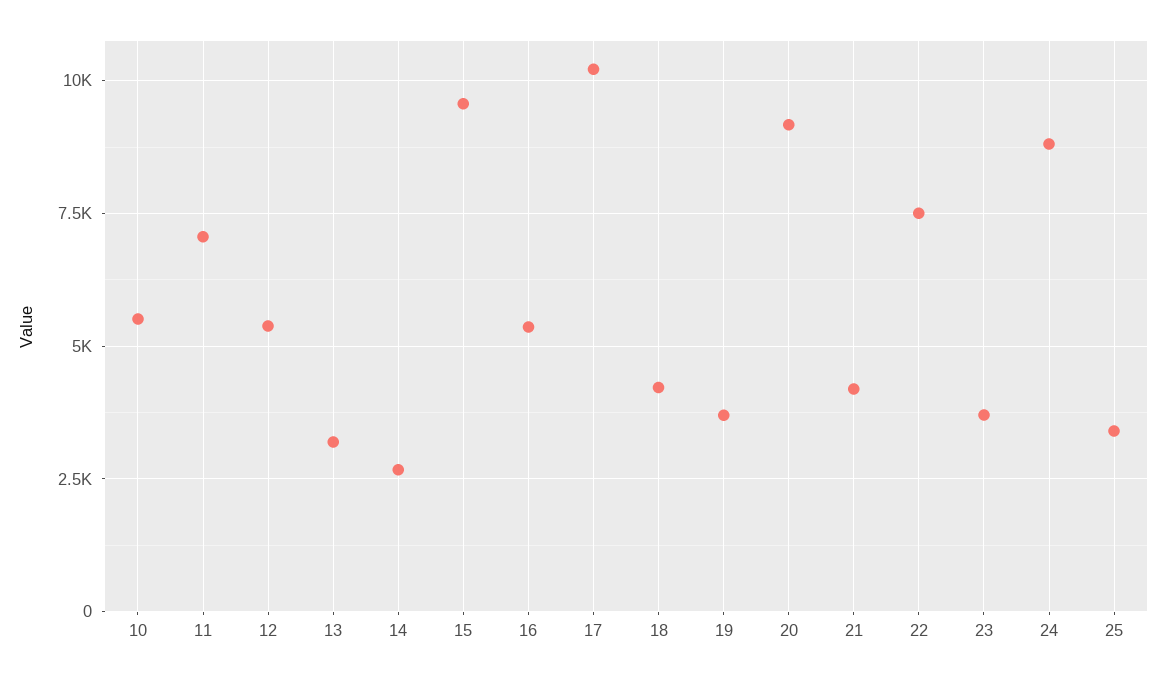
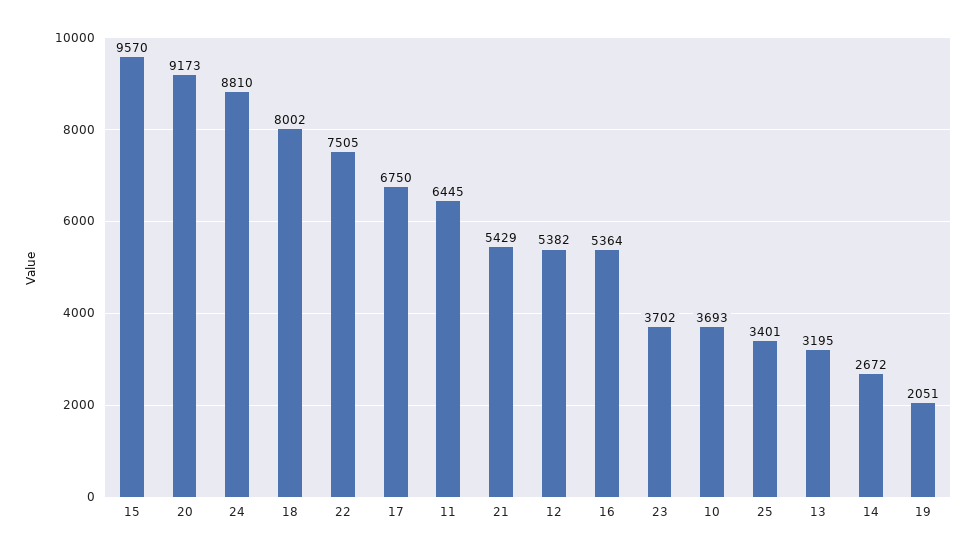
  {
-   "10": 5500,
+   "10": 3693,
-   "11": 7000,
+   "11": 6445,
    "12": 5382,
    "13": 3195,
    "14": 2672,
    "15": 9570,
    "16": 5364,
-   "17": 10250,
+   "17": 6750,
-   "18": 4250,
+   "18": 8002,
-   "19": 3750,
+   "19": 2051,
    "20": 9173,
-   "21": 4250,
+   "21": 5429,
    "22": 7505,
    "23": 3702,
    "24": 8810,
    "25": 3401
  }

